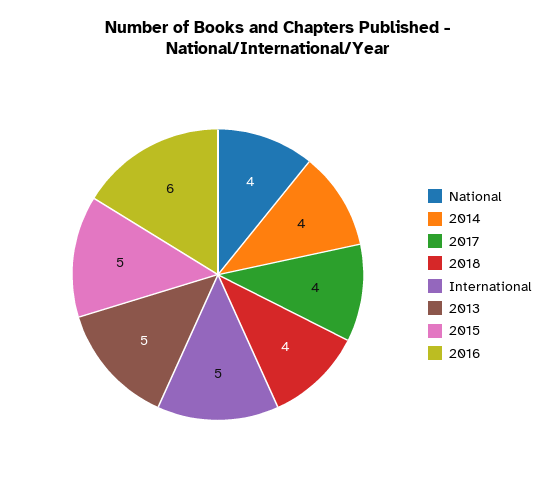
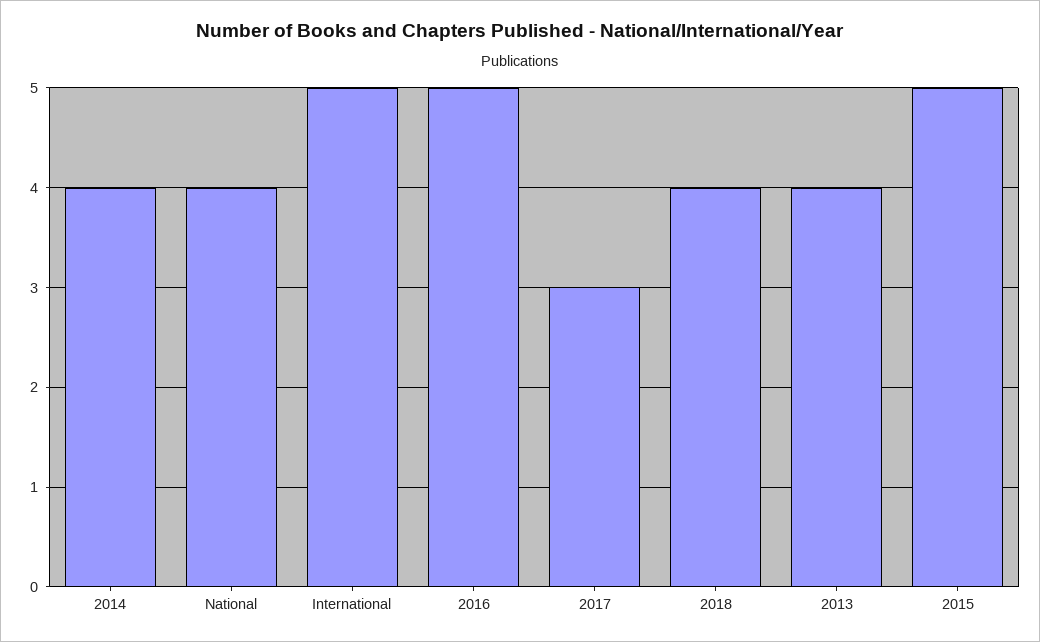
  {
    "National": 4,
    "2014": 4,
-   "2017": 4,
+   "2017": 3,
    "2018": 4,
    "International": 5,
-   "2013": 5,
+   "2013": 4,
    "2015": 5,
-   "2016": 6
+   "2016": 5
  }

